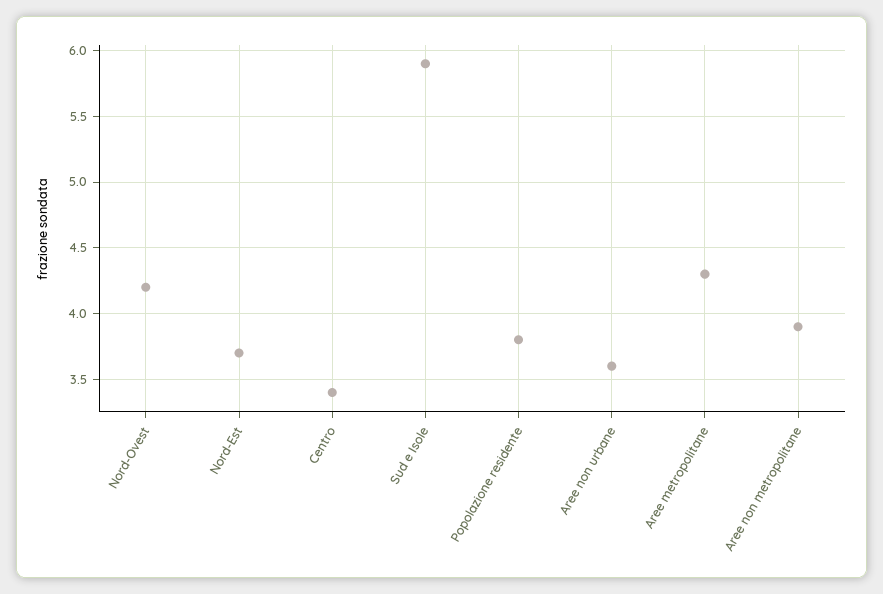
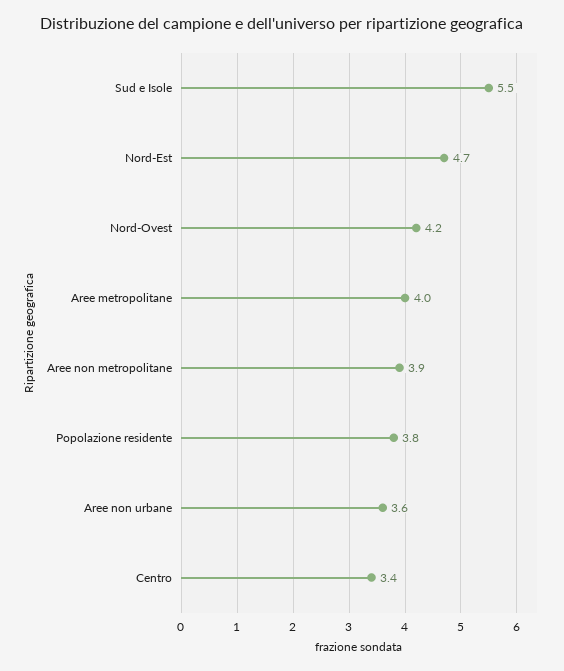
  {
    "Nord-Ovest": 4.2,
-   "Nord-Est": 3.7,
+   "Nord-Est": 4.7,
    "Centro": 3.4,
-   "Sud e Isole": 5.9,
+   "Sud e Isole": 5.5,
    "Popolazione residente": 3.8,
    "Aree non urbane": 3.6,
-   "Aree metropolitane": 4.3,
+   "Aree metropolitane": 4,
    "Aree non metropolitane": 3.9
  }

